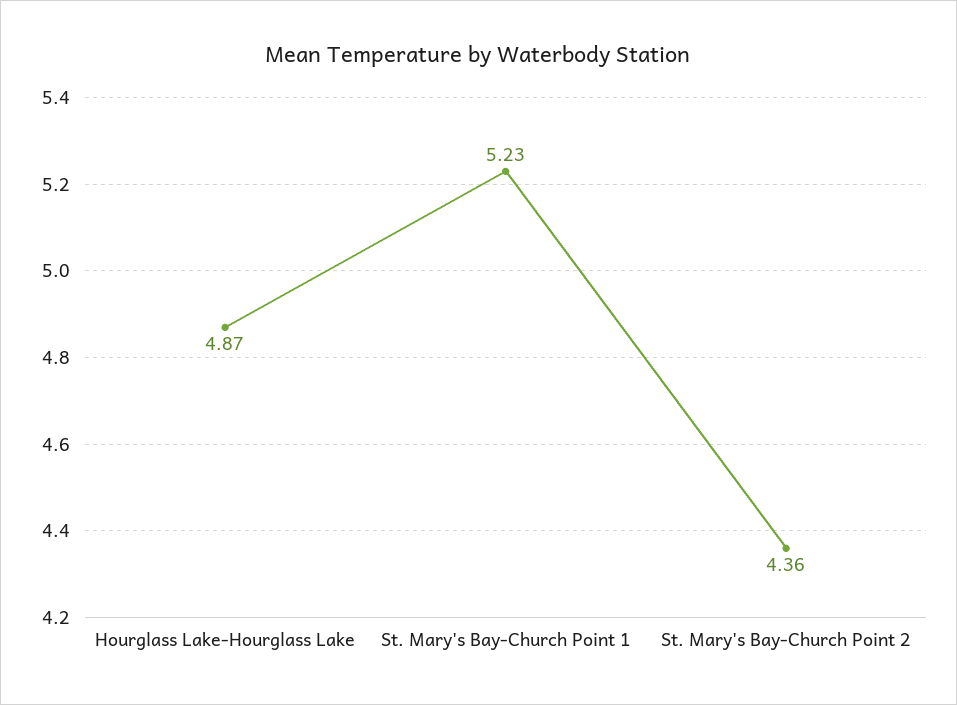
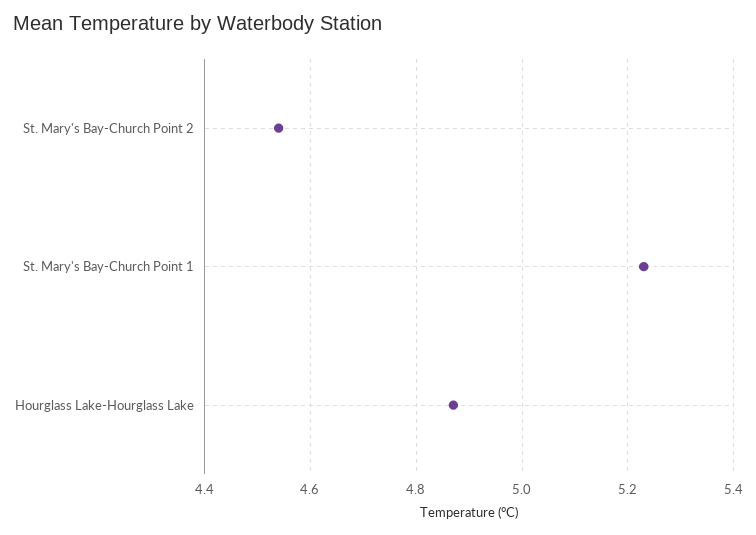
  {
    "Hourglass Lake-Hourglass Lake": 4.87,
    "St. Mary's Bay-Church Point 1": 5.23,
-   "St. Mary's Bay-Church Point 2": 4.36
+   "St. Mary's Bay-Church Point 2": 4.55
  }

